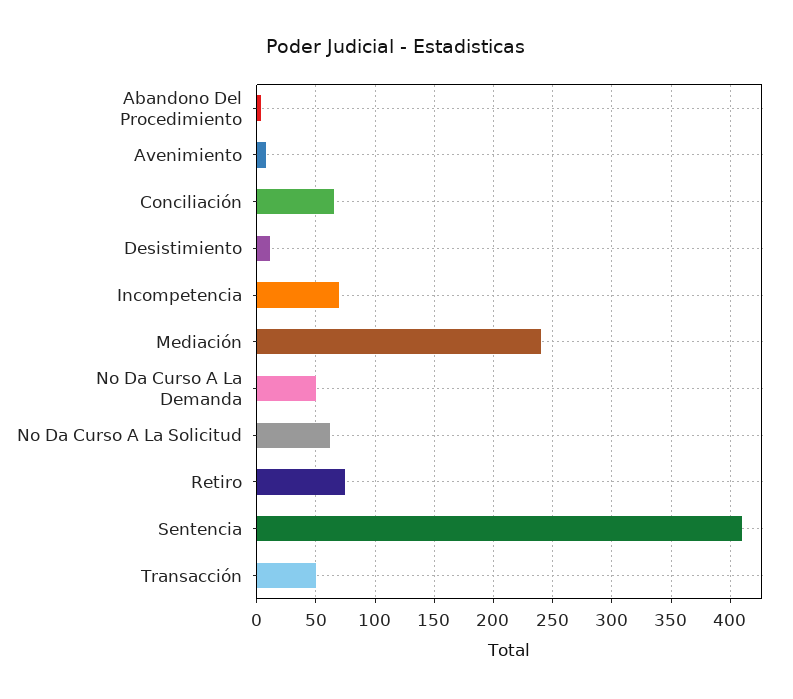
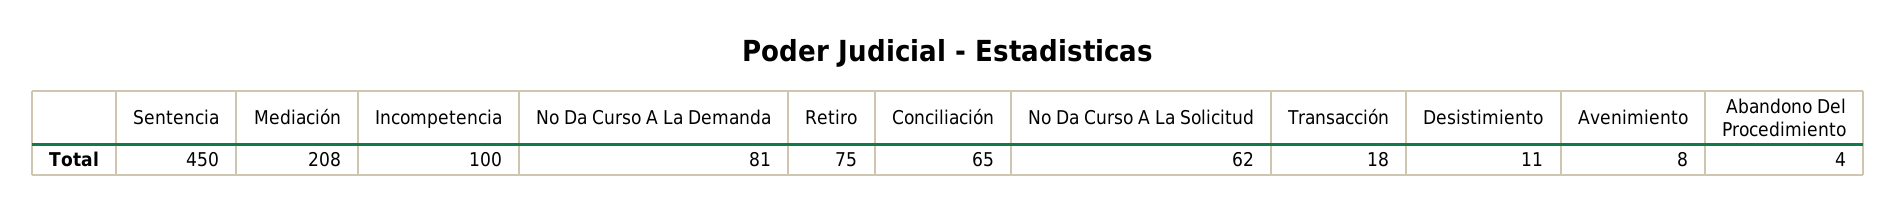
  {
    "Abandono Del Procedimiento": 4,
    "Avenimiento": 8,
    "Conciliación": 65,
    "Desistimiento": 11,
-   "Incompetencia": 70,
+   "Incompetencia": 100,
-   "Mediación": 240,
+   "Mediación": 208,
-   "No Da Curso A La Demanda": 50,
+   "No Da Curso A La Demanda": 81,
    "No Da Curso A La Solicitud": 62,
    "Retiro": 75,
-   "Sentencia": 410,
+   "Sentencia": 450,
-   "Transacción": 50
+   "Transacción": 18
  }

